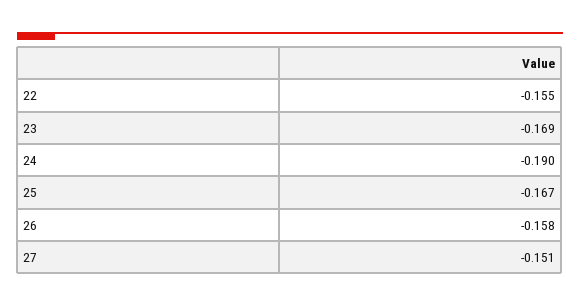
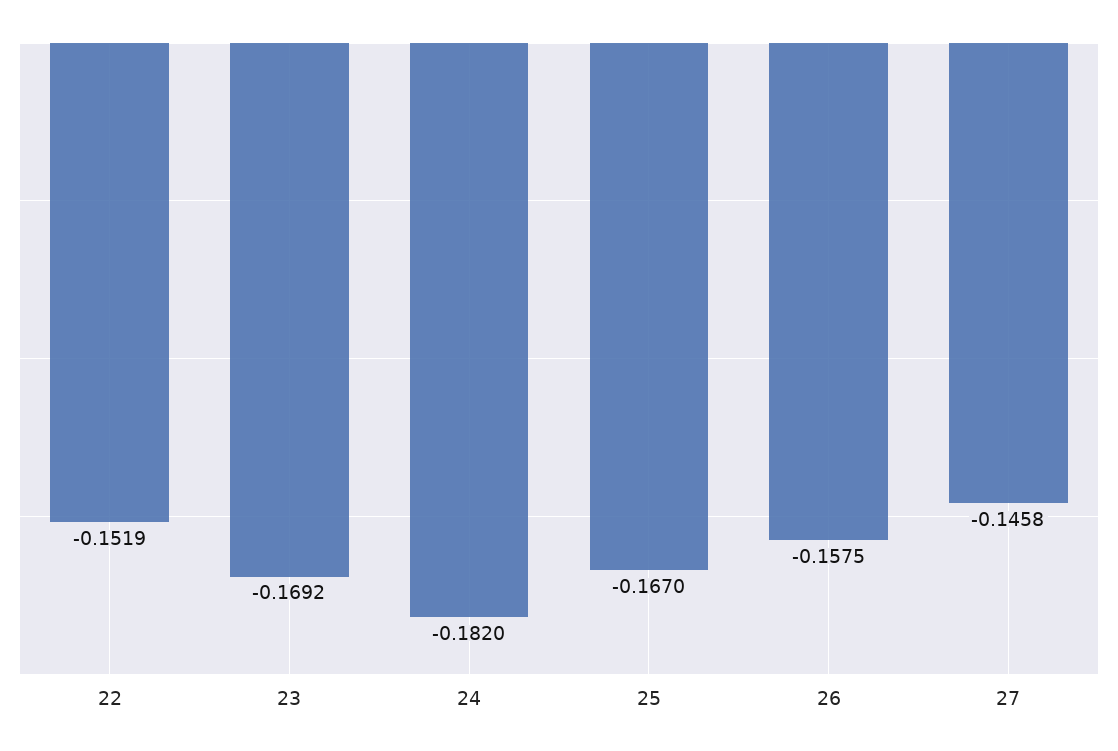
  {
-   "22": -0.155,
+   "22": -0.1519,
    "23": -0.1692,
-   "24": -0.19,
+   "24": -0.182,
    "25": -0.167,
    "26": -0.1575,
-   "27": -0.151
+   "27": -0.1458
  }

